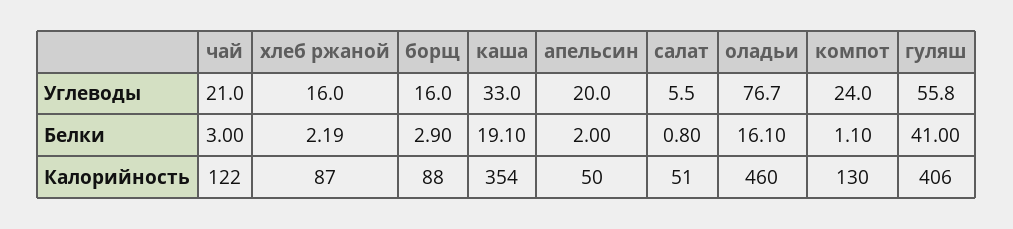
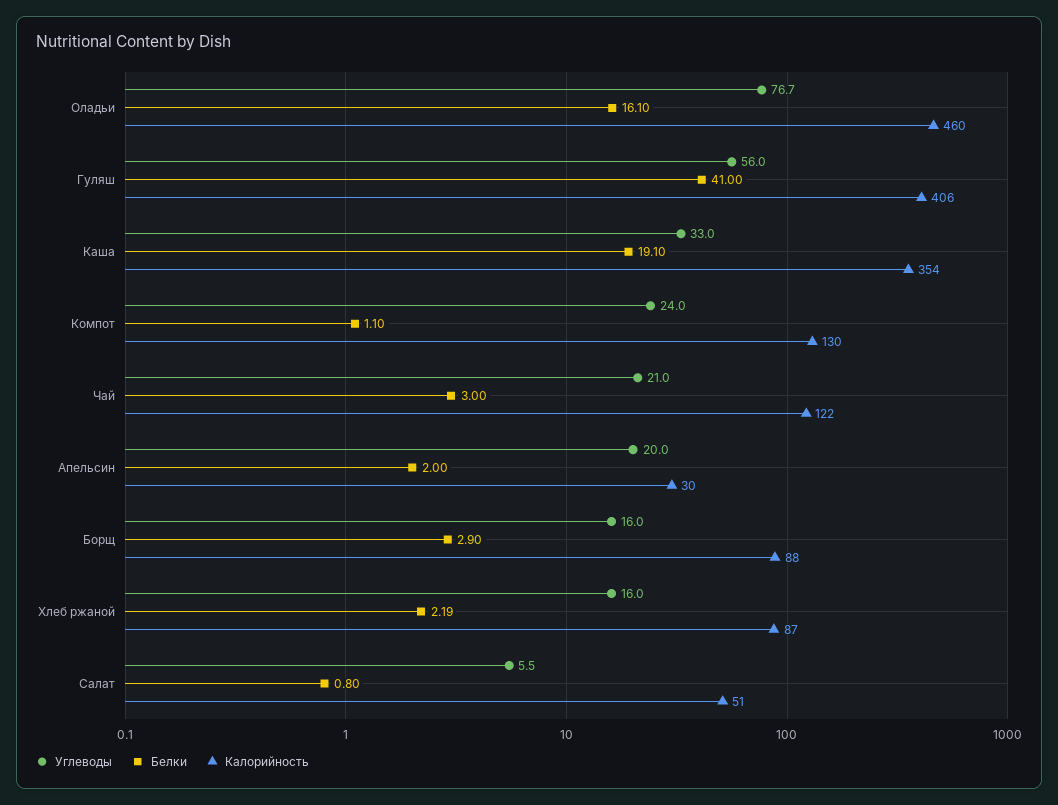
  {
    "Углеводы": {
      "чай": 21,
      "хлеб ржаной": 16,
      "борщ": 16,
      "каша": 33,
      "апельсин": 20,
      "салат": 5.5,
      "оладьи": 76.7,
      "компот": 24,
-     "гуляш": 55.8
+     "гуляш": 56
    },
    "Белки": {
      "чай": 3,
      "хлеб ржаной": 2.19,
      "борщ": 2.9,
      "каша": 19.1,
      "апельсин": 2,
      "салат": 0.8,
      "оладьи": 16.1,
      "компот": 1.1,
      "гуляш": 41
    },
    "Калорийность": {
      "чай": 122,
      "хлеб ржаной": 87,
      "борщ": 88,
      "каша": 354,
-     "апельсин": 50,
+     "апельсин": 30,
      "салат": 51,
      "оладьи": 460,
      "компот": 130,
      "гуляш": 406
    }
  }

